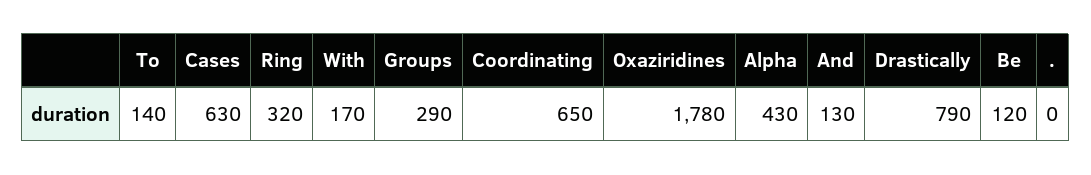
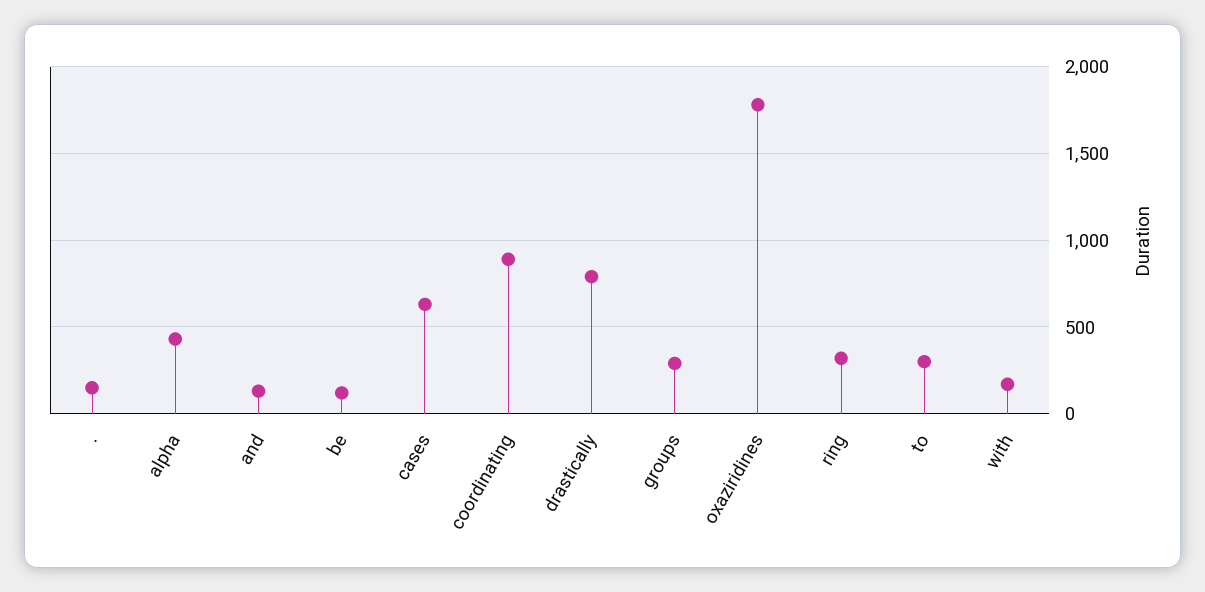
  {
-   "To": 140,
+   "To": 300,
    "Cases": 630,
    "Ring": 320,
    "With": 170,
    "Groups": 290,
-   "Coordinating": 650,
+   "Coordinating": 900,
    "Oxaziridines": 1780,
    "Alpha": 430,
    "And": 130,
    "Drastically": 790,
    "Be": 120,
-   ".": 0
+   ".": 150
  }

